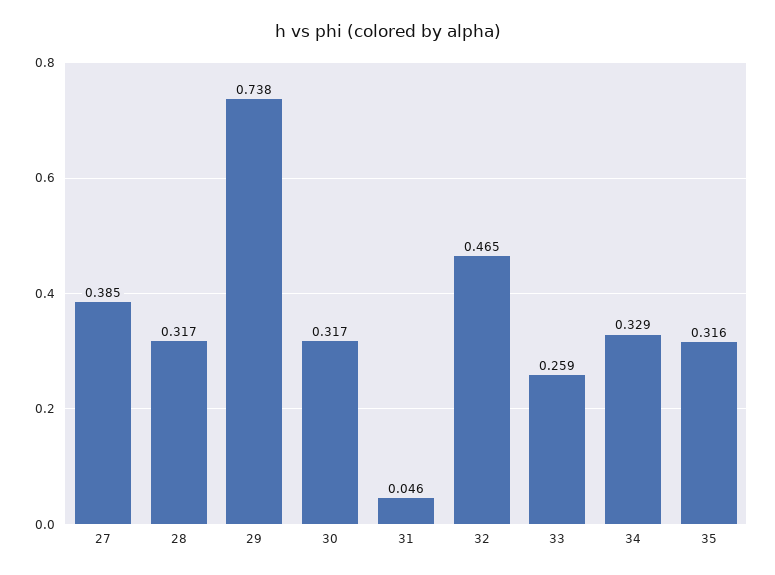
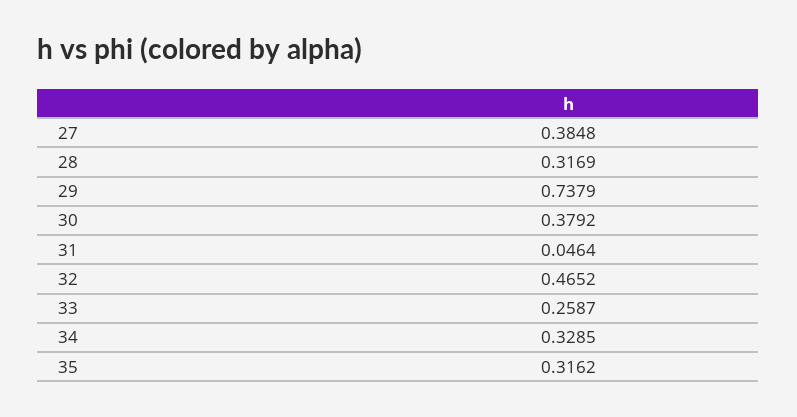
  {
    "27": 0.3848,
    "28": 0.3169,
    "29": 0.7379,
-   "30": 0.317,
+   "30": 0.3792,
    "31": 0.0464,
    "32": 0.4652,
    "33": 0.2587,
    "34": 0.3285,
    "35": 0.3162
  }

